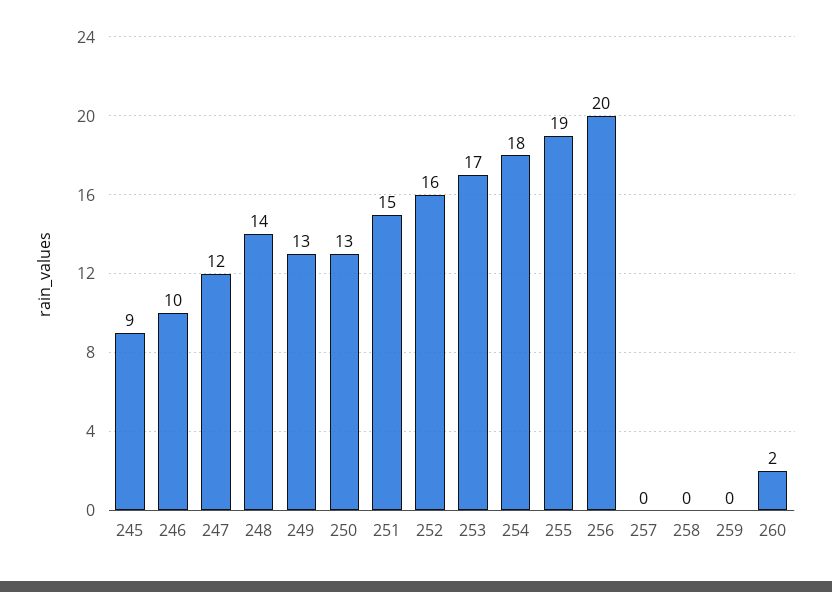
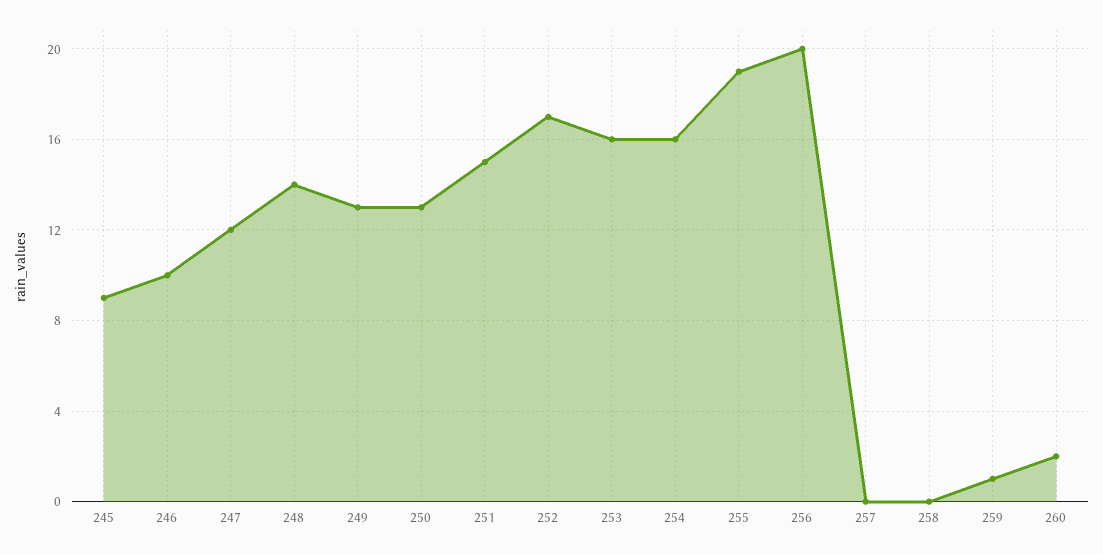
  {
    "245": 9,
    "246": 10,
    "247": 12,
    "248": 14,
    "249": 13,
    "250": 13,
    "251": 15,
-   "252": 16,
+   "252": 17,
-   "253": 17,
+   "253": 16,
-   "254": 18,
+   "254": 16,
    "255": 19,
    "256": 20,
    "257": 0,
    "258": 0,
-   "259": 0,
+   "259": 1,
    "260": 2
  }

